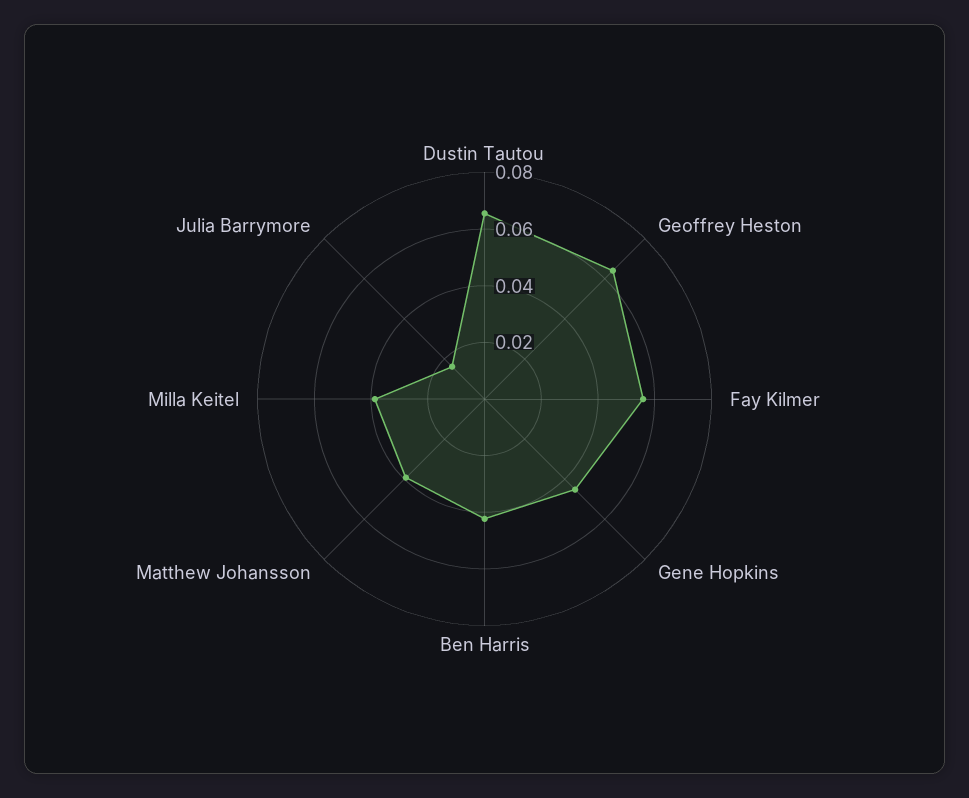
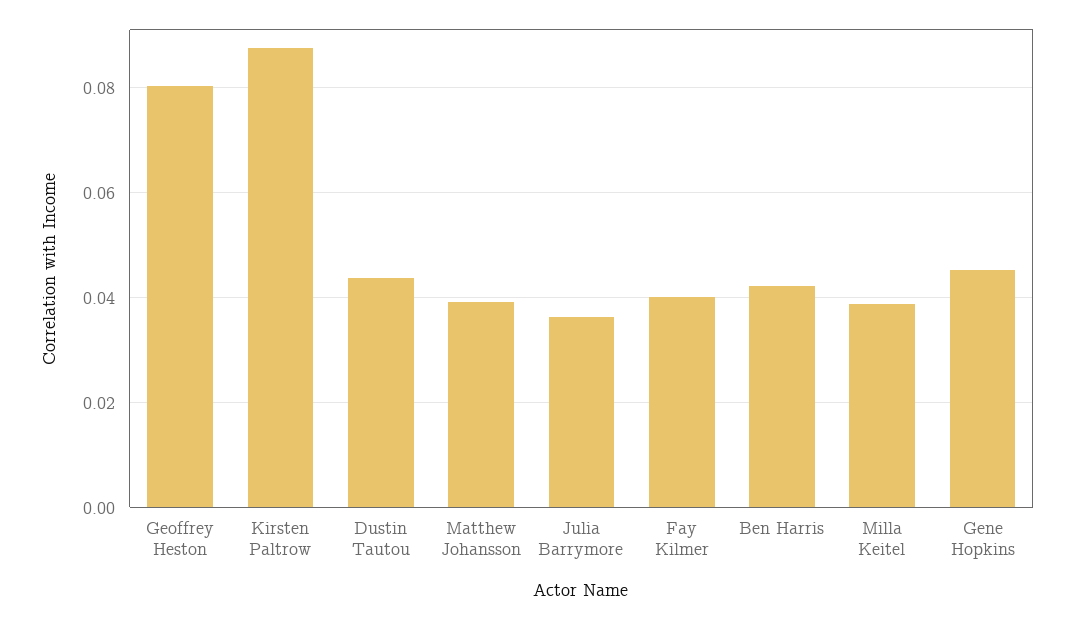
  {
-   "Dustin Tautou": 0.065,
+   "Dustin Tautou": 0.044,
-   "Geoffrey Heston": 0.065,
+   "Geoffrey Heston": 0.08,
-   "Fay Kilmer": 0.055,
+   "Fay Kilmer": 0.04,
    "Gene Hopkins": 0.046,
    "Ben Harris": 0.042,
    "Matthew Johansson": 0.04,
    "Milla Keitel": 0.038,
-   "Julia Barrymore": 0.015
+   "Julia Barrymore": 0.036,
+   "Kirsten Paltrow": 0.088
  }

